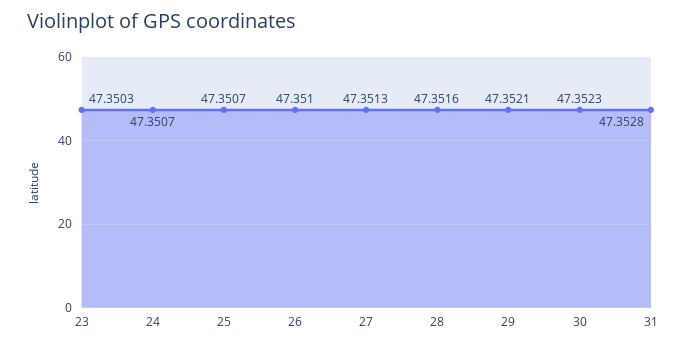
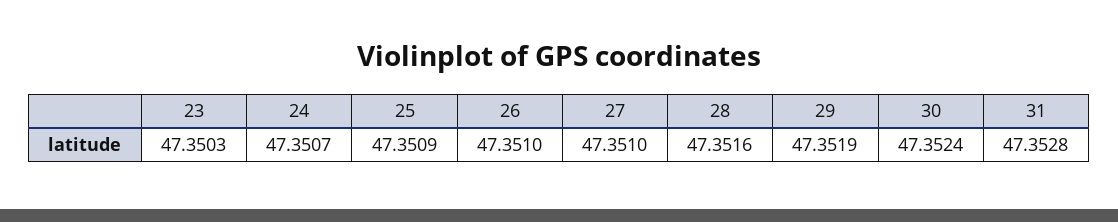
  {
    "23": 47.3503,
    "24": 47.3507,
-   "25": 47.3507,
+   "25": 47.3509,
    "26": 47.351,
-   "27": 47.3513,
+   "27": 47.351,
    "28": 47.3516,
-   "29": 47.3521,
+   "29": 47.3519,
-   "30": 47.3523,
+   "30": 47.3524,
    "31": 47.3528
  }

